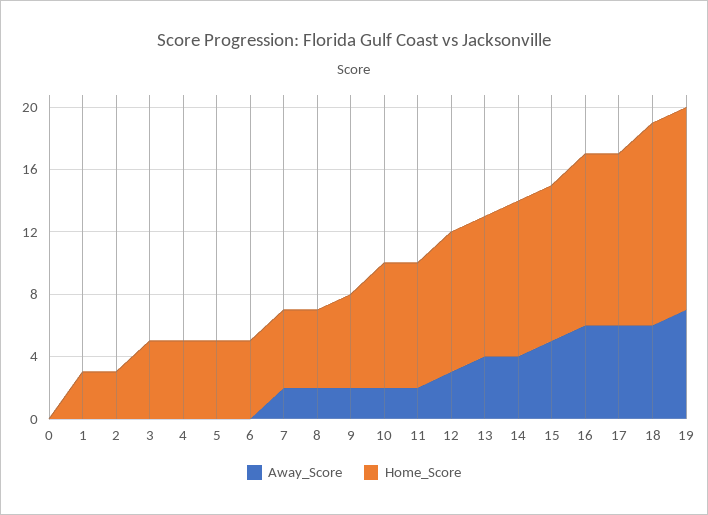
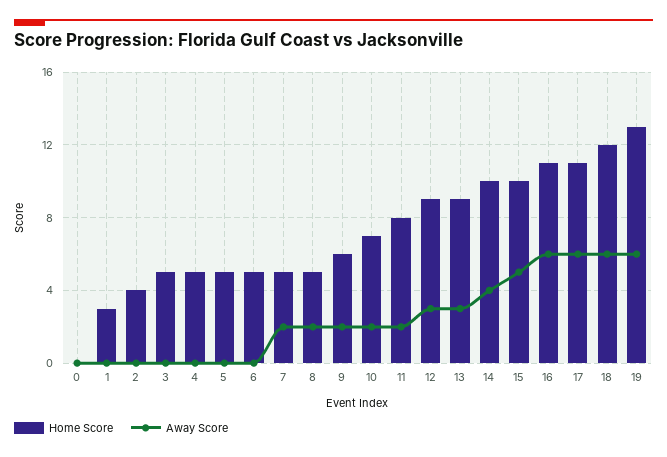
  {
    "Away_Score": {
      "0": 0,
      "1": 0,
      "2": 0,
      "3": 0,
      "4": 0,
      "5": 0,
      "6": 0,
      "7": 2,
      "8": 2,
      "9": 2,
      "10": 2,
      "11": 2,
      "12": 3,
-     "13": 4,
+     "13": 3,
      "14": 4,
      "15": 5,
      "16": 6,
      "17": 6,
      "18": 6,
-     "19": 7
+     "19": 6
    },
    "Home_Score": {
      "0": 0,
      "1": 3,
-     "2": 3,
+     "2": 4,
      "3": 5,
      "4": 5,
      "5": 5,
      "6": 5,
      "7": 5,
      "8": 5,
      "9": 6,
-     "10": 8,
+     "10": 7,
      "11": 8,
      "12": 9,
      "13": 9,
      "14": 10,
      "15": 10,
      "16": 11,
      "17": 11,
-     "18": 13,
+     "18": 12,
      "19": 13
    }
  }

